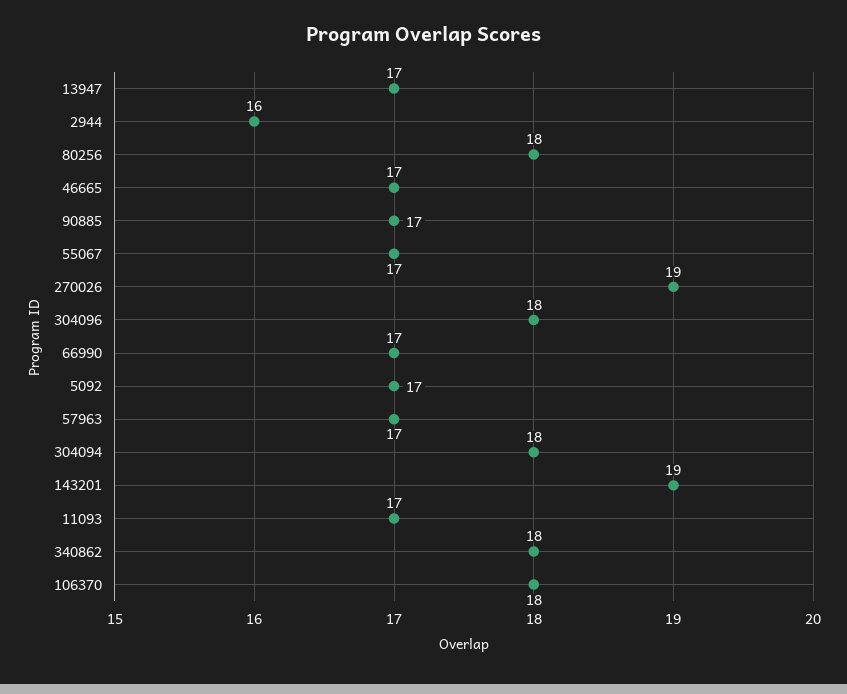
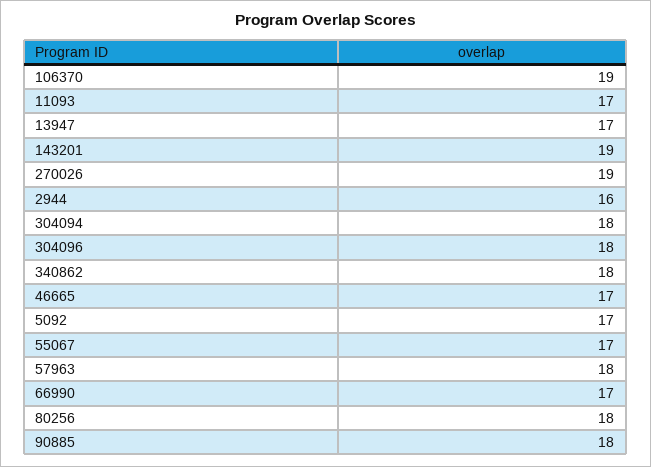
  {
    "13947": 17,
    "2944": 16,
    "80256": 18,
    "46665": 17,
-   "90885": 17,
+   "90885": 18,
    "55067": 17,
    "270026": 19,
    "304096": 18,
    "66990": 17,
    "5092": 17,
-   "57963": 17,
+   "57963": 18,
    "304094": 18,
    "143201": 19,
    "11093": 17,
    "340862": 18,
-   "106370": 18
+   "106370": 19
  }

